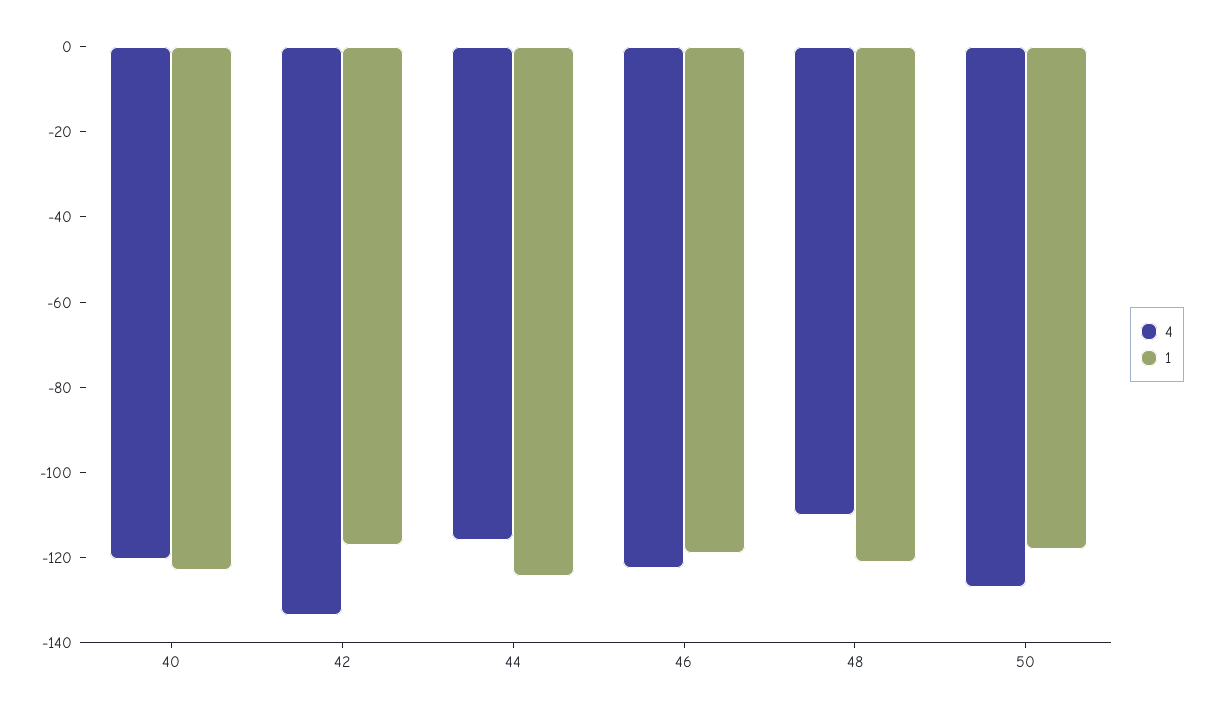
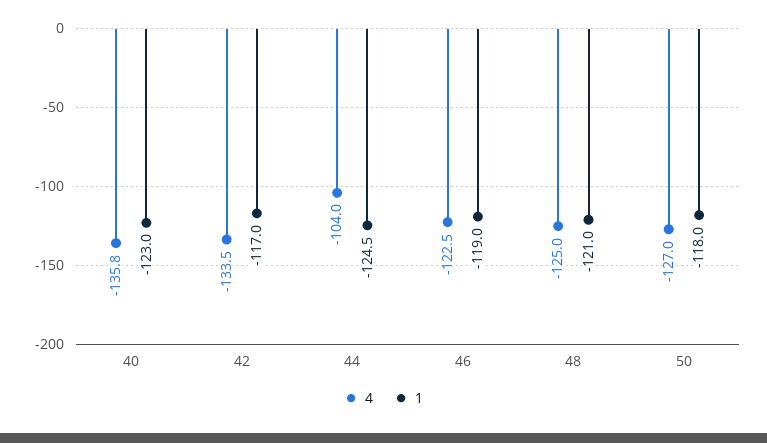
  {
    "4": {
-     "40": -120,
+     "40": -135.8,
      "42": -133.5,
-     "44": -115,
+     "44": -104,
      "46": -122.5,
-     "48": -110,
+     "48": -125,
      "50": -127
    },
    "1": {
      "40": -123,
      "42": -117,
      "44": -124.5,
      "46": -119,
      "48": -121,
      "50": -118
    }
  }

